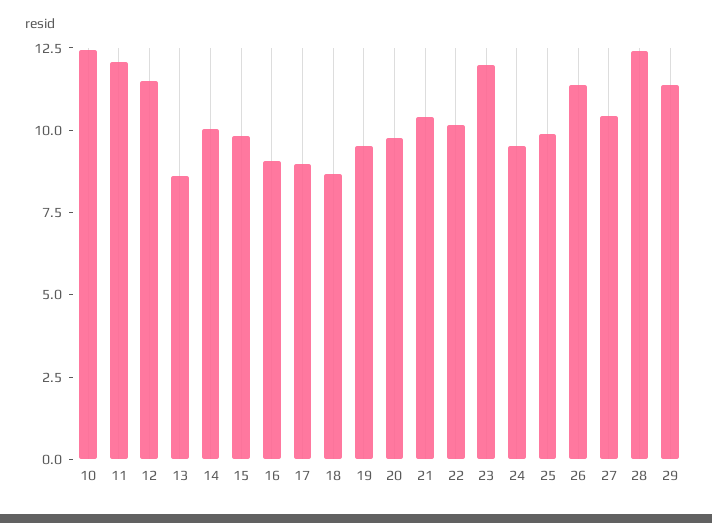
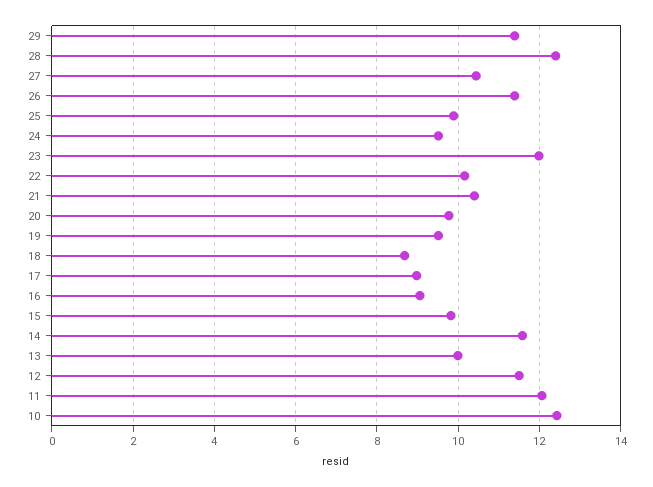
  {
    "10": 12.4,
    "11": 12,
    "12": 11.6,
-   "13": 8.5,
+   "13": 10,
-   "14": 10,
+   "14": 11.6,
    "15": 9.8,
    "16": 9,
    "17": 9,
    "18": 8.6,
    "19": 9.6,
    "20": 9.8,
    "21": 10.4,
    "22": 10.2,
    "23": 12,
    "24": 9.6,
    "25": 9.8,
    "26": 11.4,
    "27": 10.4,
    "28": 12.4,
    "29": 11.4
  }

